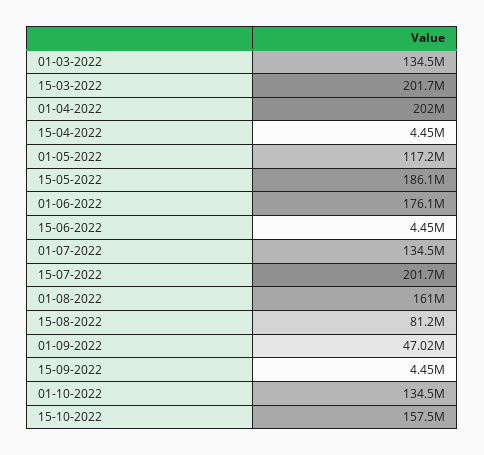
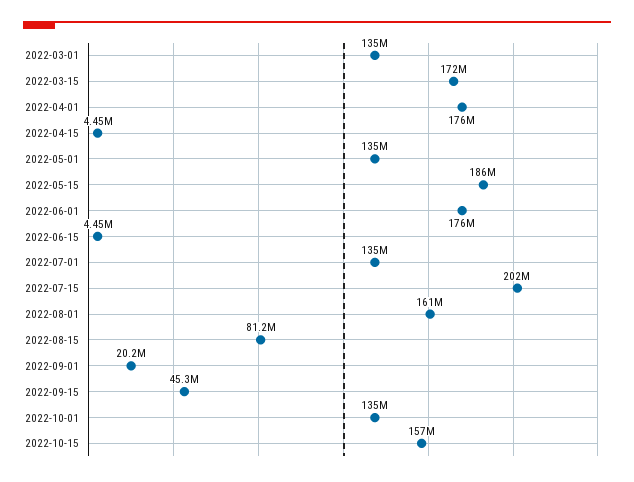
  {
    "01-03-2022": 134500000,
-   "15-03-2022": 201700000,
+   "15-03-2022": 172000000,
-   "01-04-2022": 202000000,
+   "01-04-2022": 176000000,
    "15-04-2022": 4450000,
-   "01-05-2022": 117200000,
+   "01-05-2022": 135000000,
    "15-05-2022": 186100000,
    "01-06-2022": 176100000,
    "15-06-2022": 4450000,
    "01-07-2022": 134500000,
    "15-07-2022": 201700000,
    "01-08-2022": 161000000,
    "15-08-2022": 81200000,
-   "01-09-2022": 47020000,
+   "01-09-2022": 20200000,
-   "15-09-2022": 4450000,
+   "15-09-2022": 45300000,
    "01-10-2022": 134500000,
    "15-10-2022": 157500000
  }

